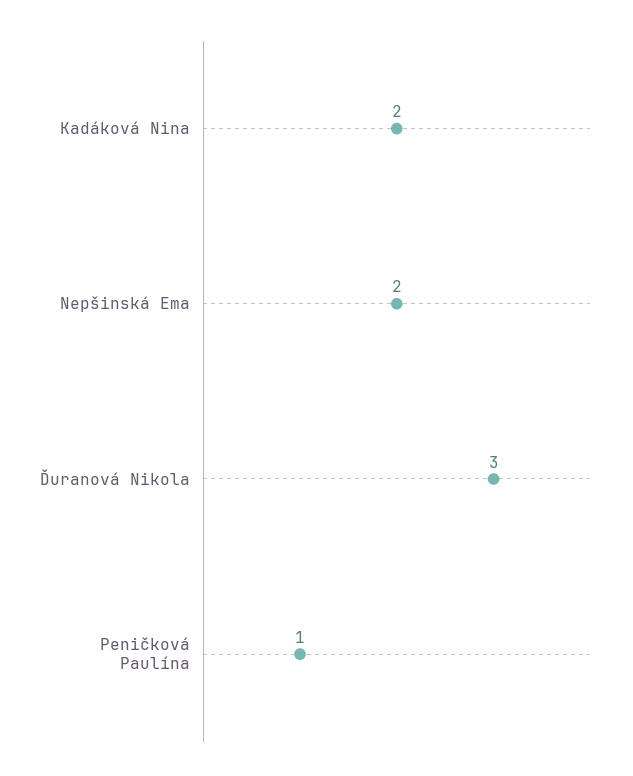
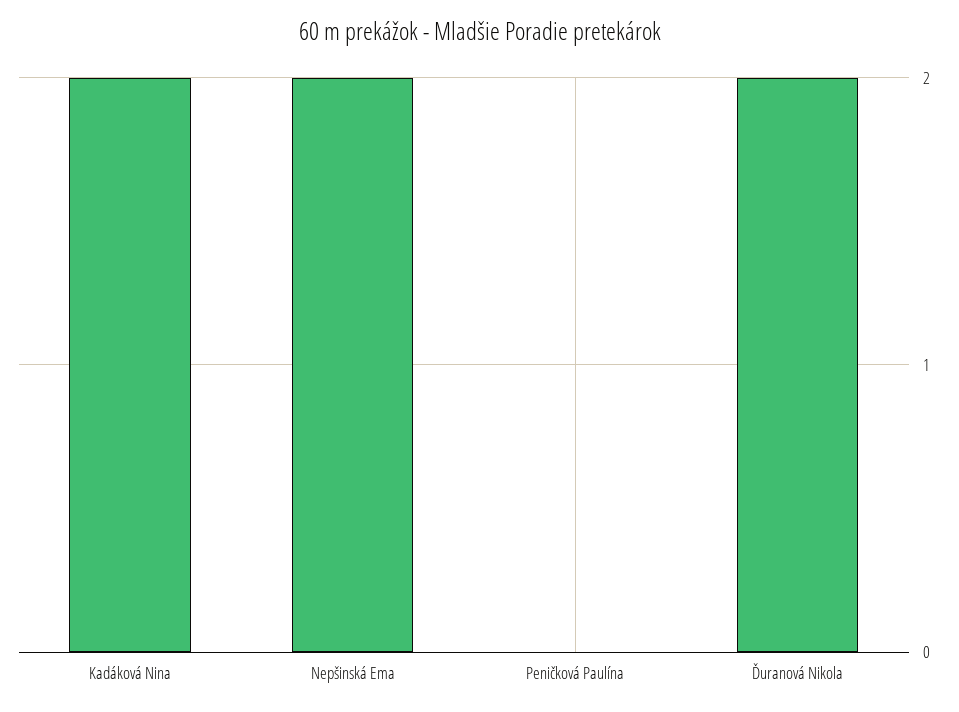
  {
    "Kadáková Nina": 2,
    "Nepšinská Ema": 2,
-   "Ďuranová Nikola": 3,
+   "Ďuranová Nikola": 2,
-   "Peničková Paulína": 1
+   "Peničková Paulína": 0
  }

